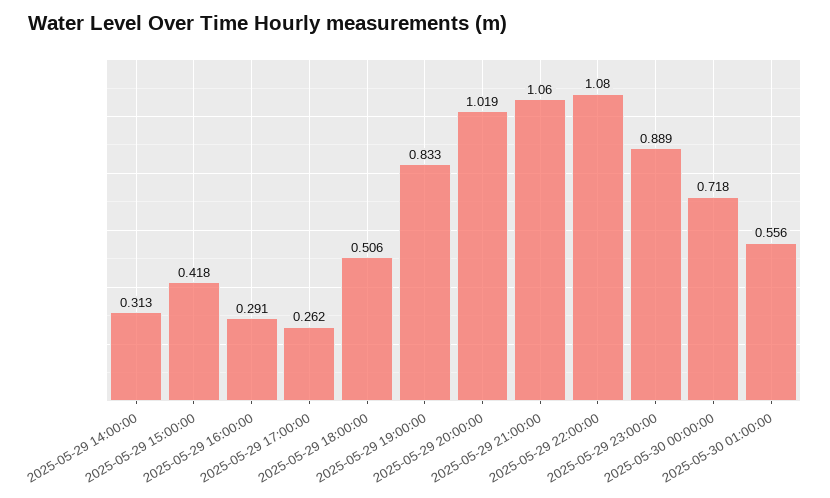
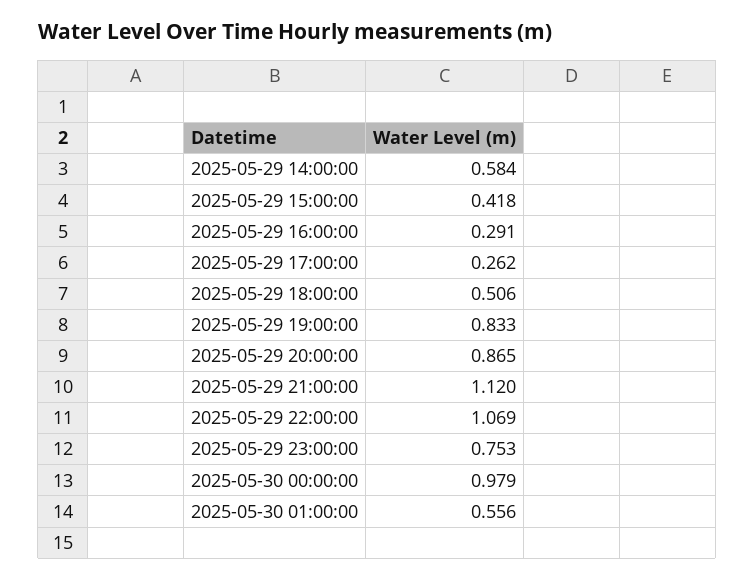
  {
-   "2025-05-29 14:00:00": 0.313,
+   "2025-05-29 14:00:00": 0.584,
    "2025-05-29 15:00:00": 0.418,
    "2025-05-29 16:00:00": 0.291,
    "2025-05-29 17:00:00": 0.262,
    "2025-05-29 18:00:00": 0.506,
    "2025-05-29 19:00:00": 0.833,
-   "2025-05-29 20:00:00": 1.019,
+   "2025-05-29 20:00:00": 0.865,
-   "2025-05-29 21:00:00": 1.06,
+   "2025-05-29 21:00:00": 1.12,
-   "2025-05-29 22:00:00": 1.08,
+   "2025-05-29 22:00:00": 1.069,
-   "2025-05-29 23:00:00": 0.889,
+   "2025-05-29 23:00:00": 0.753,
-   "2025-05-30 00:00:00": 0.718,
+   "2025-05-30 00:00:00": 0.979,
    "2025-05-30 01:00:00": 0.556
  }

